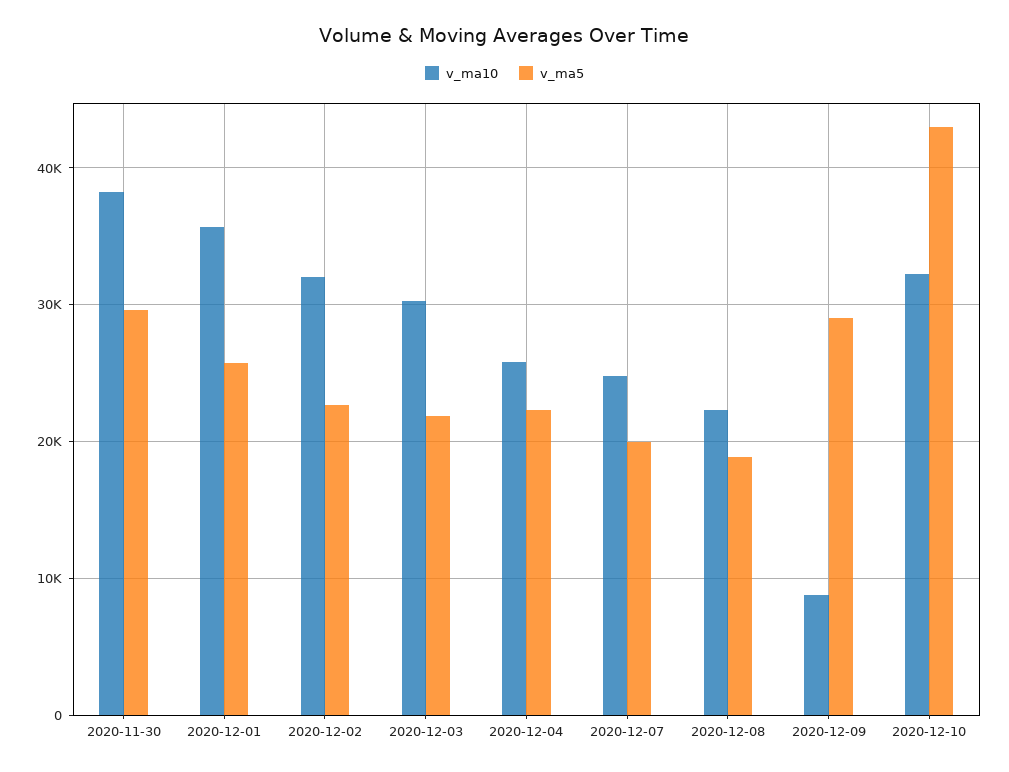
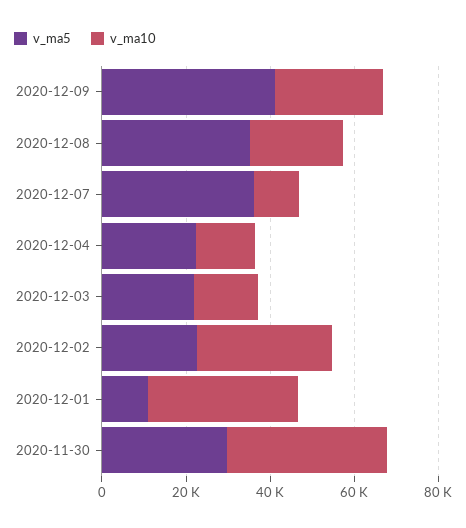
  {
    "v_ma10": {
      "2020-11-30": 38000,
      "2020-12-01": 36000,
      "2020-12-02": 32000,
-     "2020-12-03": 30000,
+     "2020-12-03": 15000,
-     "2020-12-04": 26000,
+     "2020-12-04": 15000,
-     "2020-12-07": 25000,
+     "2020-12-07": 10000,
      "2020-12-08": 22000,
-     "2020-12-09": 9000,
+     "2020-12-09": 25000
-     "2020-12-10": 32000
    },
    "v_ma5": {
      "2020-11-30": 30000,
-     "2020-12-01": 26000,
+     "2020-12-01": 10000,
      "2020-12-02": 23000,
      "2020-12-03": 22000,
      "2020-12-04": 22000,
-     "2020-12-07": 20000,
+     "2020-12-07": 35000,
-     "2020-12-08": 19000,
+     "2020-12-08": 35000,
-     "2020-12-09": 29000,
+     "2020-12-09": 40000
-     "2020-12-10": 43000
    }
  }

